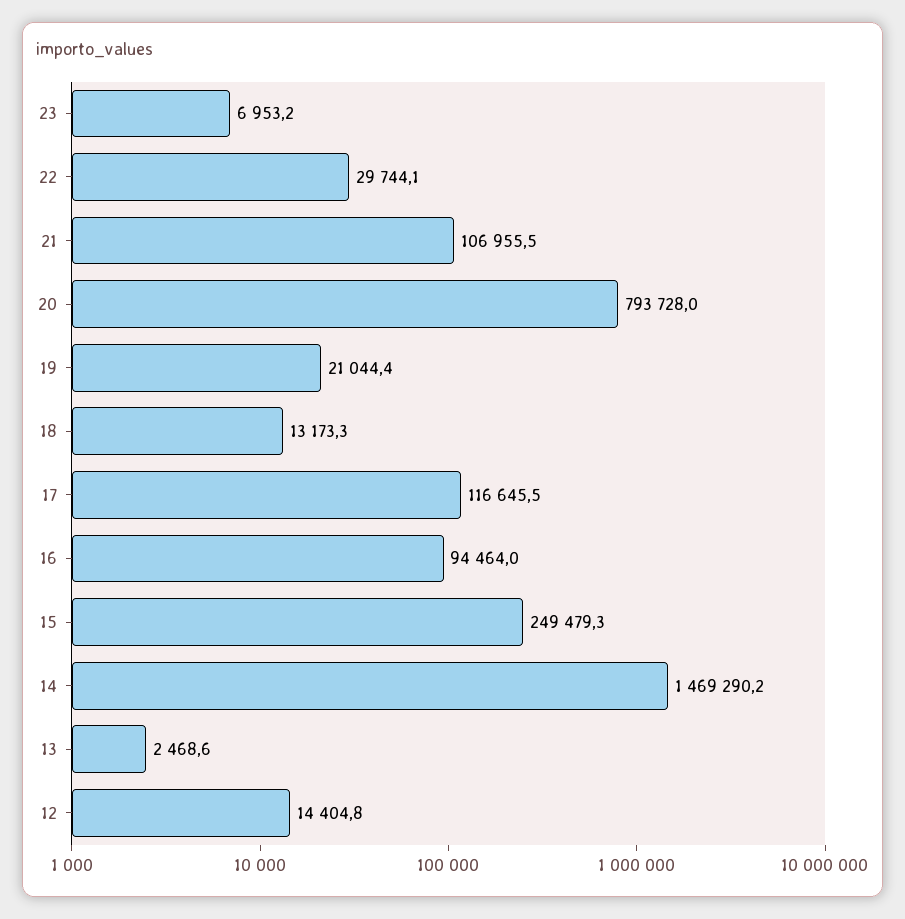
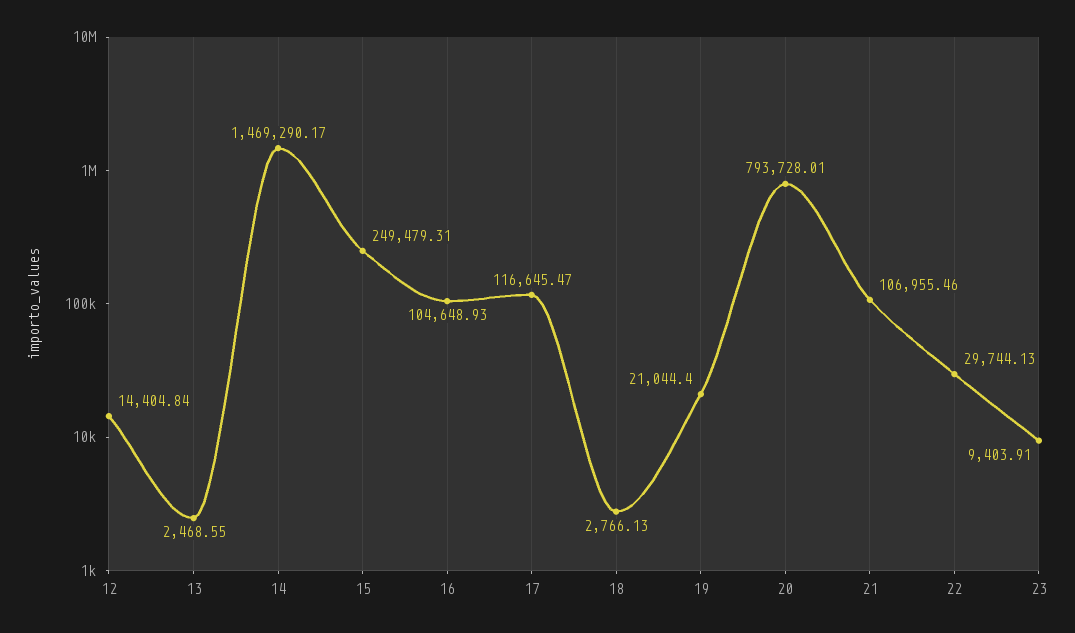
  {
-   "23": 6953.2,
+   "23": 9403.91,
    "22": 29744.13,
    "21": 106955.46,
    "20": 793728.01,
    "19": 21044.4,
-   "18": 13173.3,
+   "18": 2766.13,
    "17": 116645.47,
-   "16": 94464,
+   "16": 104648.93,
    "15": 249479.31,
    "14": 1469290.17,
    "13": 2468.55,
    "12": 14404.84
  }

